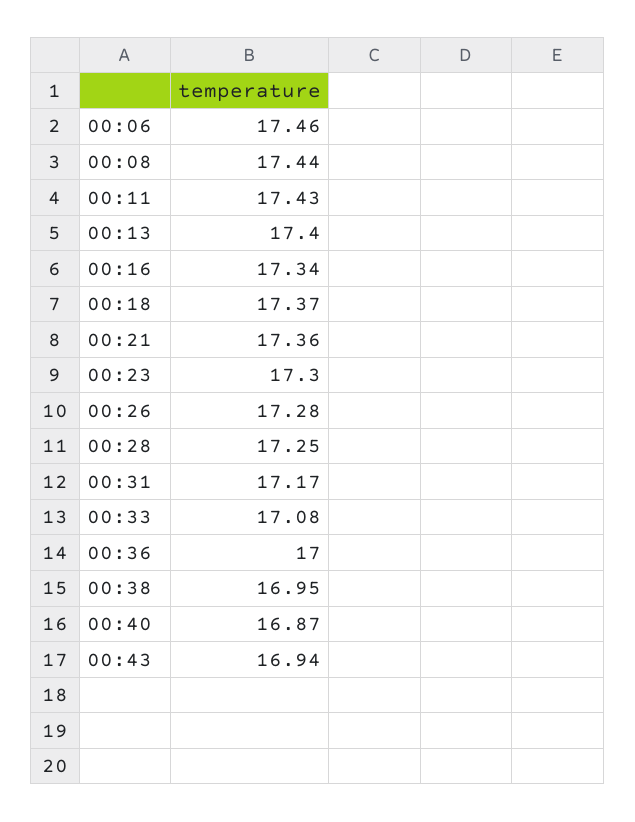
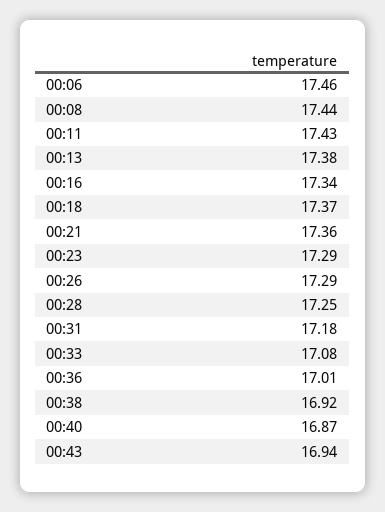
  {
    "00:06": 17.46,
    "00:08": 17.44,
    "00:11": 17.43,
-   "00:13": 17.4,
+   "00:13": 17.38,
    "00:16": 17.34,
    "00:18": 17.37,
    "00:21": 17.36,
-   "00:23": 17.3,
+   "00:23": 17.29,
-   "00:26": 17.28,
+   "00:26": 17.29,
    "00:28": 17.25,
-   "00:31": 17.17,
+   "00:31": 17.18,
    "00:33": 17.08,
-   "00:36": 17,
+   "00:36": 17.01,
-   "00:38": 16.95,
+   "00:38": 16.92,
    "00:40": 16.87,
    "00:43": 16.94
  }

